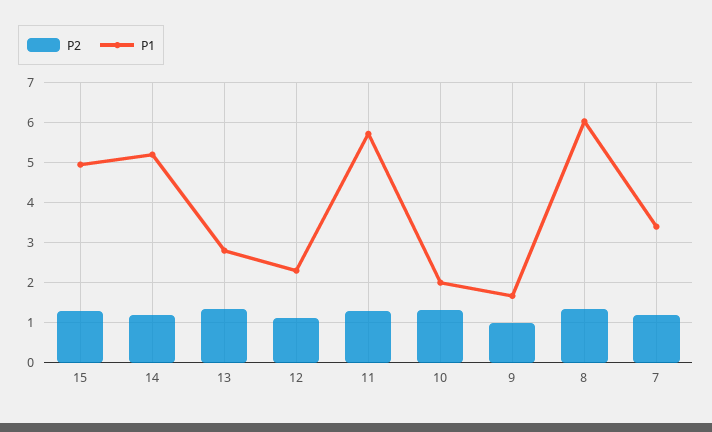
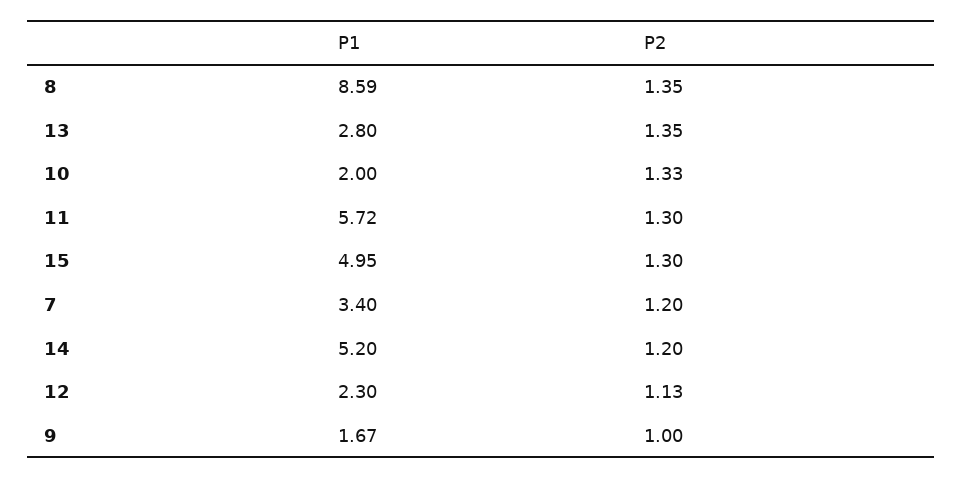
  {
    "P2": {
      "15": 1.3,
      "14": 1.2,
      "13": 1.35,
      "12": 1.13,
      "11": 1.3,
      "10": 1.33,
      "9": 1,
      "8": 1.35,
      "7": 1.2
    },
    "P1": {
      "15": 4.95,
      "14": 5.2,
      "13": 2.8,
      "12": 2.3,
      "11": 5.72,
      "10": 2,
      "9": 1.67,
-     "8": 6,
+     "8": 8.59,
      "7": 3.4
    }
  }

